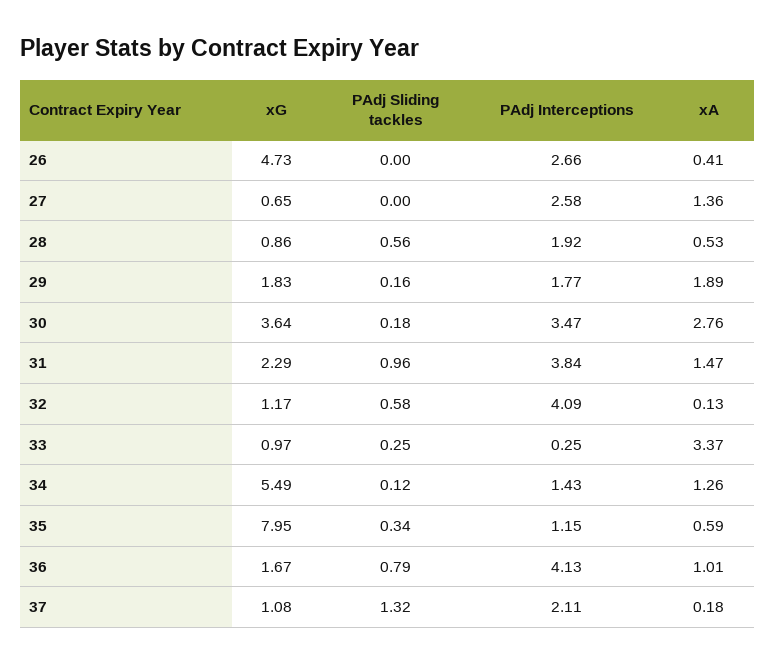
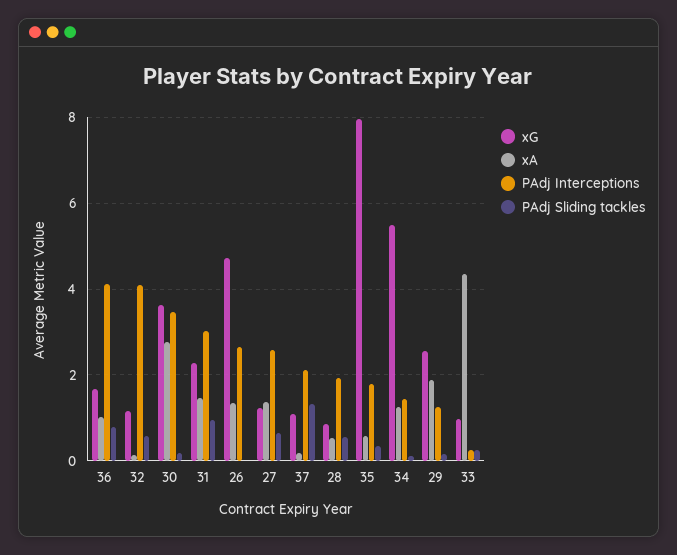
  {
    "xG": {
      "26": 4.73,
-     "27": 0.65,
+     "27": 1.2,
      "28": 0.86,
-     "29": 1.83,
+     "29": 2.6,
      "30": 3.64,
      "31": 2.29,
      "32": 1.17,
      "33": 0.97,
      "34": 5.49,
      "35": 7.95,
      "36": 1.67,
      "37": 1.08
    },
    "PAdj Sliding tackles": {
      "26": 0,
-     "27": 0,
+     "27": 0.6,
      "28": 0.56,
      "29": 0.16,
      "30": 0.18,
      "31": 0.96,
      "32": 0.58,
      "33": 0.25,
      "34": 0.12,
      "35": 0.34,
      "36": 0.79,
      "37": 1.32
    },
    "PAdj Interceptions": {
      "26": 2.66,
      "27": 2.58,
      "28": 1.92,
-     "29": 1.77,
+     "29": 1.2,
      "30": 3.47,
-     "31": 3.84,
+     "31": 3,
      "32": 4.09,
      "33": 0.25,
      "34": 1.43,
-     "35": 1.15,
+     "35": 1.8,
      "36": 4.13,
      "37": 2.11
    },
    "xA": {
-     "26": 0.41,
+     "26": 1.4,
      "27": 1.36,
      "28": 0.53,
      "29": 1.89,
      "30": 2.76,
      "31": 1.47,
      "32": 0.13,
-     "33": 3.37,
+     "33": 4.4,
      "34": 1.26,
      "35": 0.59,
      "36": 1.01,
      "37": 0.18
    }
  }

